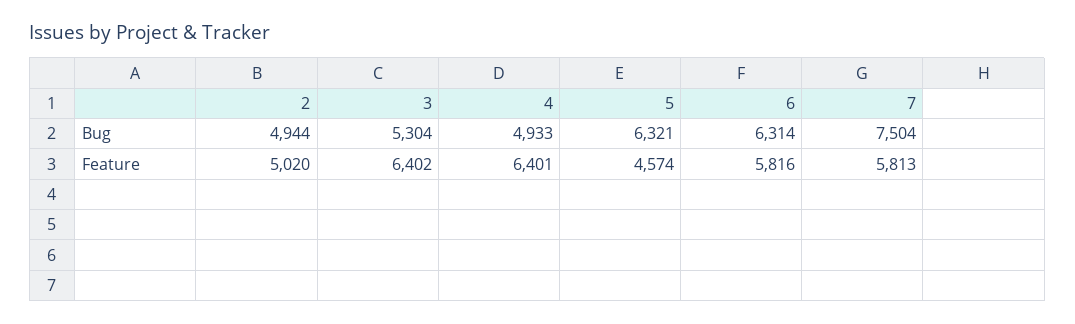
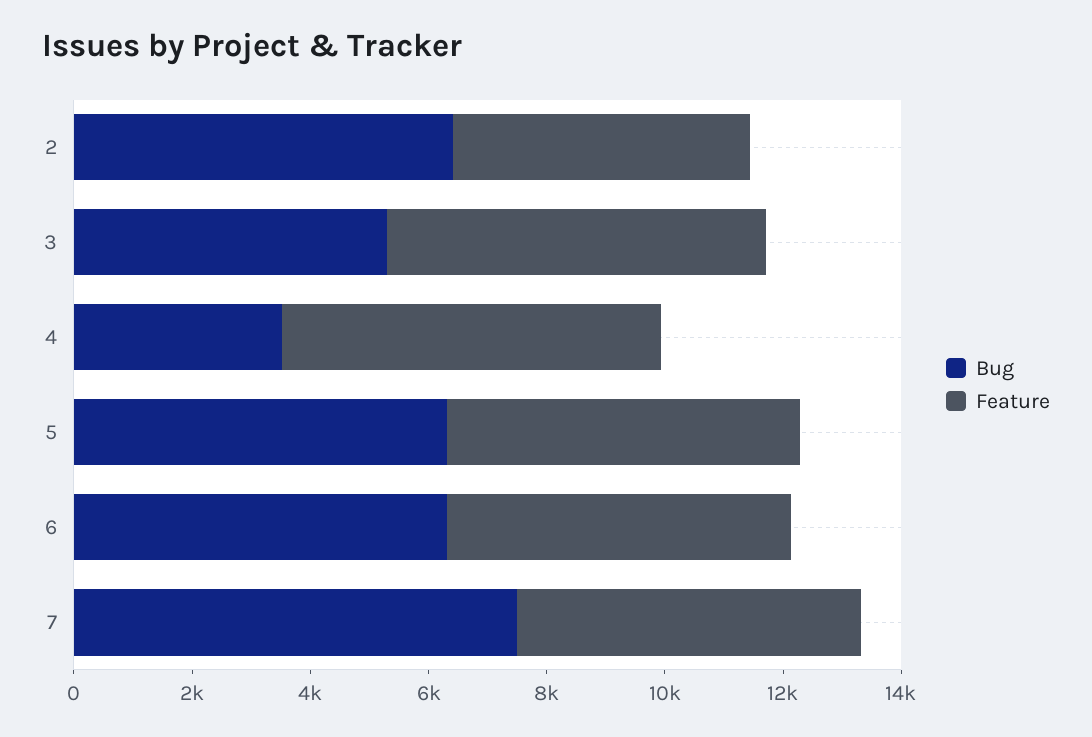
  {
    "Bug": {
-     "2": 4944,
+     "2": 6500,
      "3": 5304,
-     "4": 4933,
+     "4": 3500,
      "5": 6321,
      "6": 6314,
      "7": 7504
    },
    "Feature": {
      "2": 5020,
      "3": 6402,
      "4": 6401,
-     "5": 4574,
+     "5": 6000,
      "6": 5816,
      "7": 5813
    }
  }

